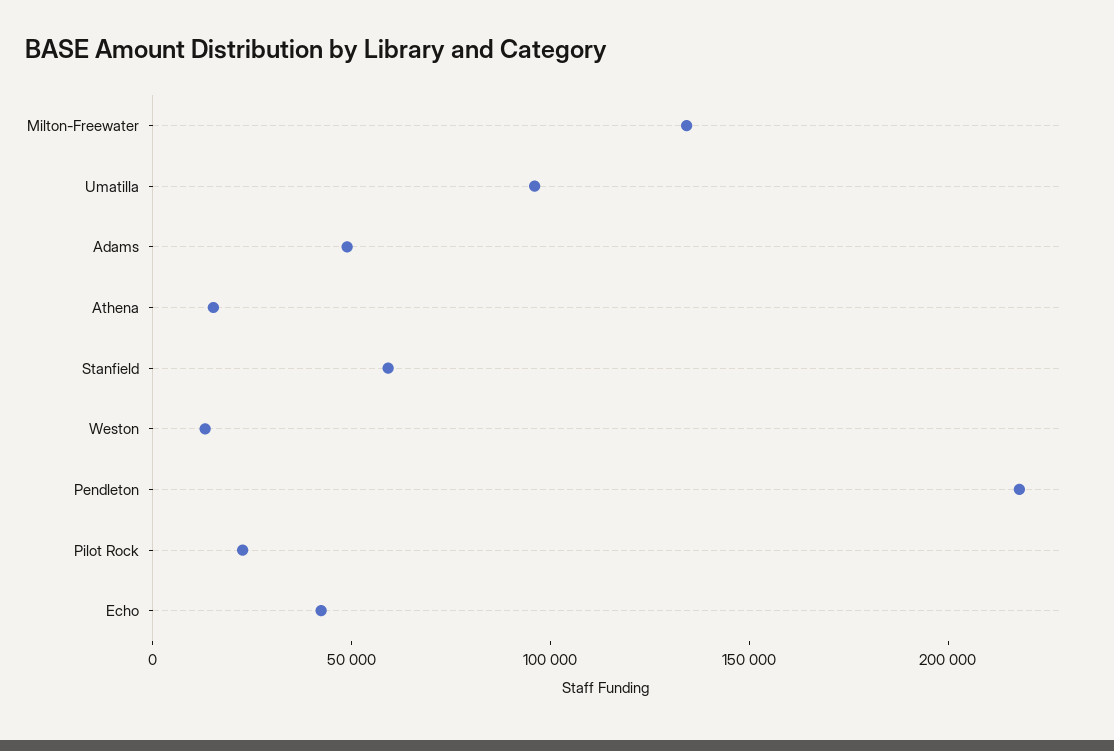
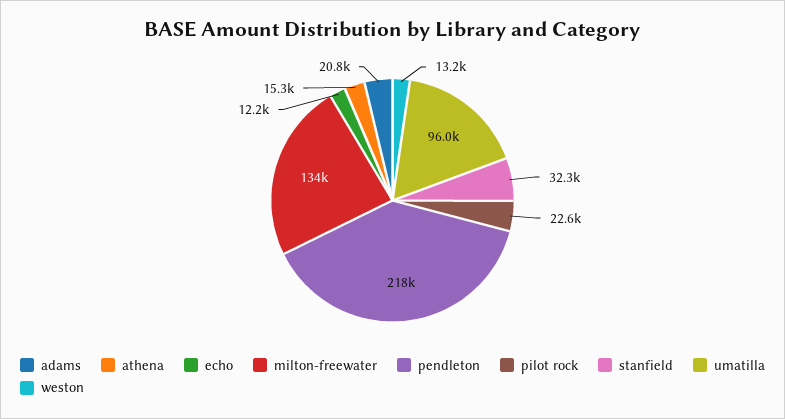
  {
    "Milton-Freewater": 134000,
    "Umatilla": 96000,
-   "Adams": 50000,
+   "Adams": 20800,
    "Athena": 15300,
-   "Stanfield": 60000,
+   "Stanfield": 32300,
    "Weston": 13200,
    "Pendleton": 218000,
    "Pilot Rock": 22600,
-   "Echo": 40000
+   "Echo": 12200
  }

